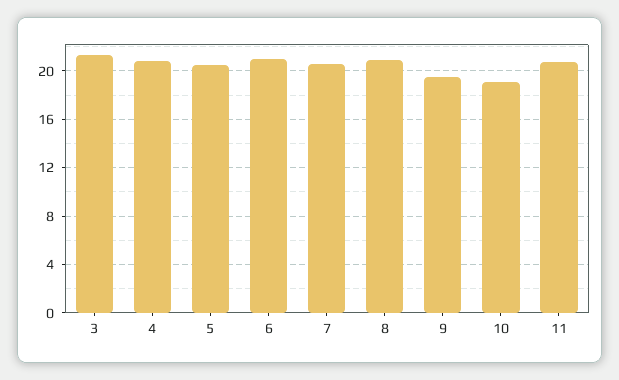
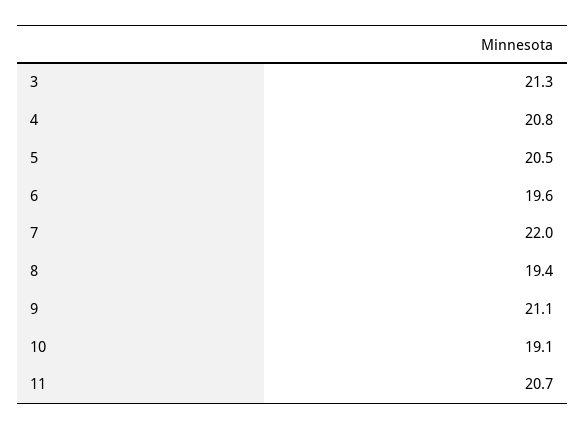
  {
    "3": 21.3,
    "4": 20.8,
    "5": 20.5,
-   "6": 21,
+   "6": 19.6,
-   "7": 20.5,
+   "7": 22,
-   "8": 21,
+   "8": 19.4,
-   "9": 19.5,
+   "9": 21.1,
    "10": 19.1,
    "11": 20.7
  }

